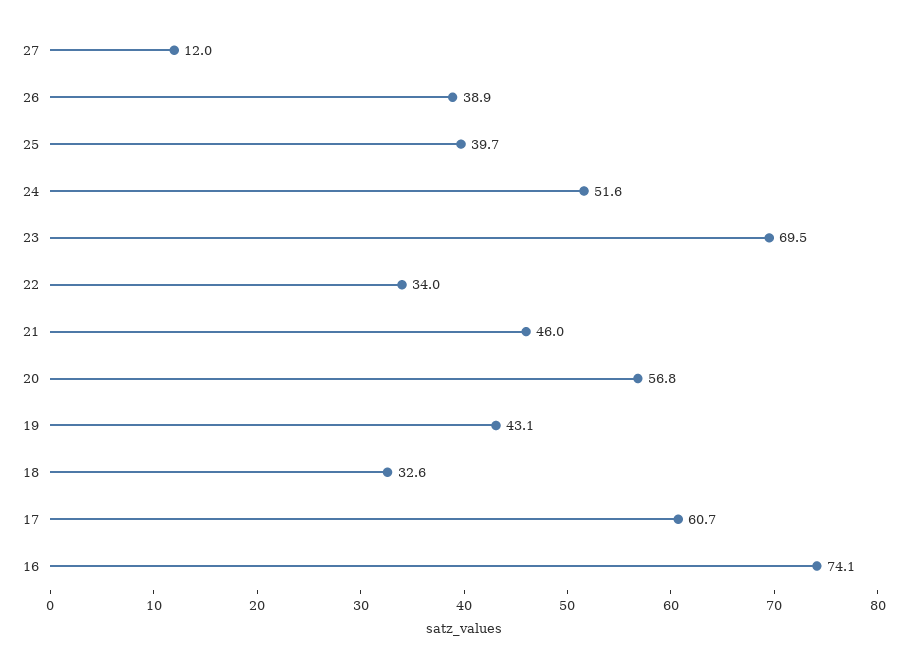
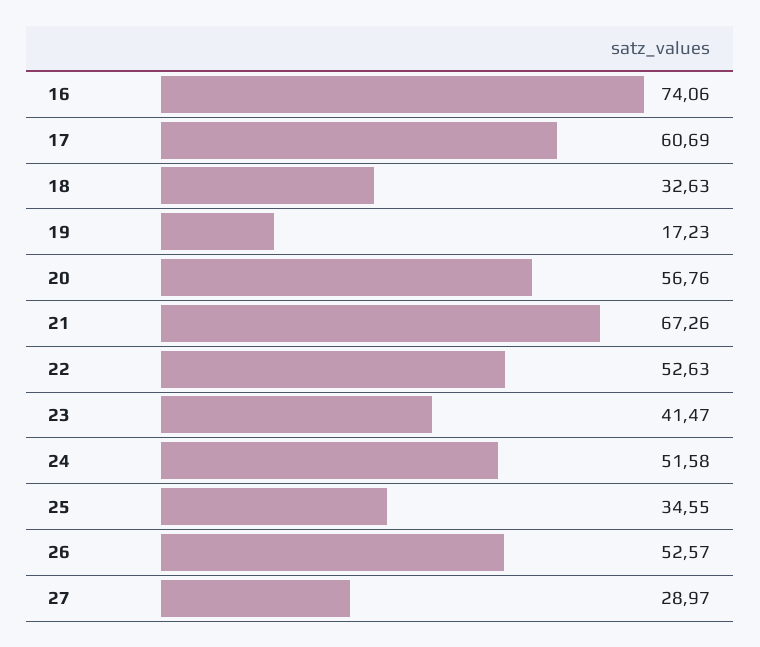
  {
-   "27": 12,
+   "27": 28.97,
-   "26": 38.9,
+   "26": 52.57,
-   "25": 39.7,
+   "25": 34.55,
    "24": 51.58,
-   "23": 69.5,
+   "23": 41.47,
-   "22": 34,
+   "22": 52.63,
-   "21": 46,
+   "21": 67.26,
    "20": 56.76,
-   "19": 43.1,
+   "19": 17.23,
    "18": 32.63,
    "17": 60.69,
    "16": 74.06
  }

